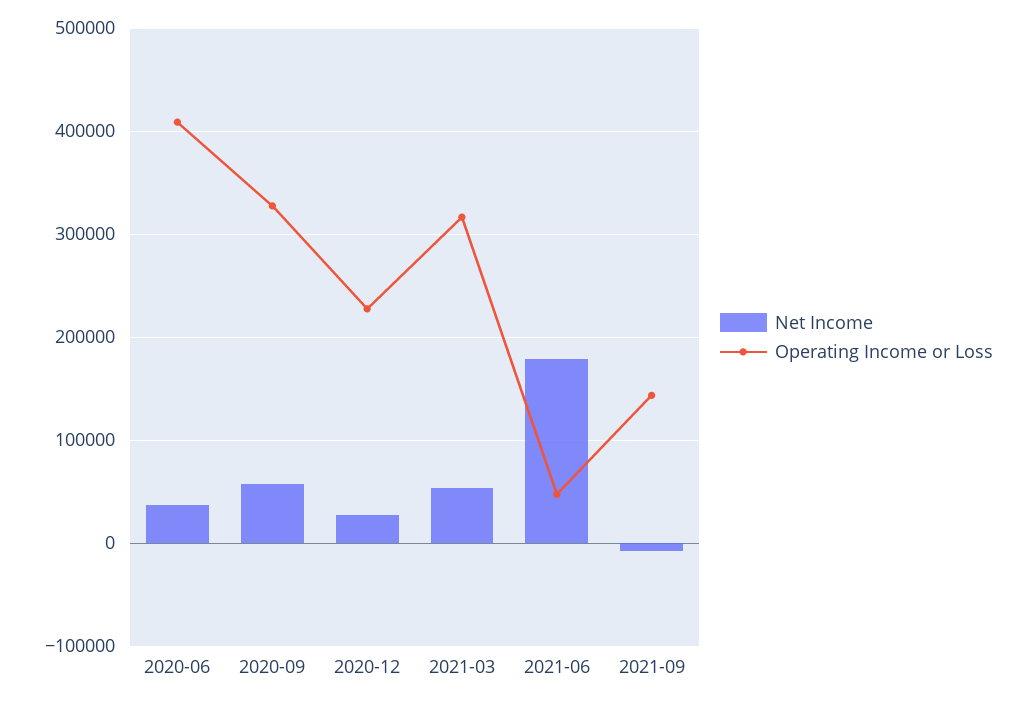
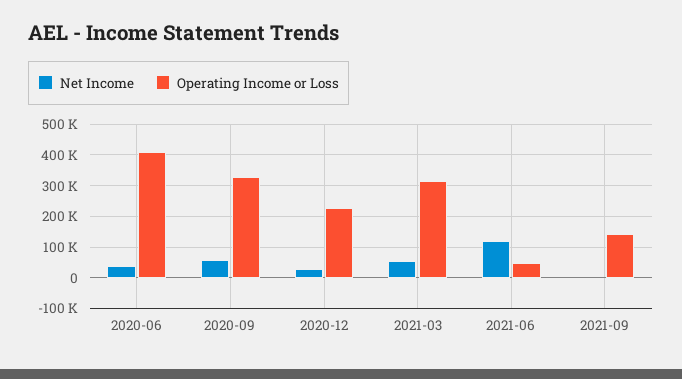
  {
    "Net Income": {
      "2020-06": 40000,
      "2020-09": 60000,
      "2020-12": 30000,
      "2021-03": 50000,
-     "2021-06": 180000,
+     "2021-06": 120000,
      "2021-09": -10000
    },
    "Operating Income or Loss": {
      "2020-06": 410000,
      "2020-09": 330000,
      "2020-12": 230000,
      "2021-03": 320000,
      "2021-06": 50000,
      "2021-09": 140000
    }
  }

